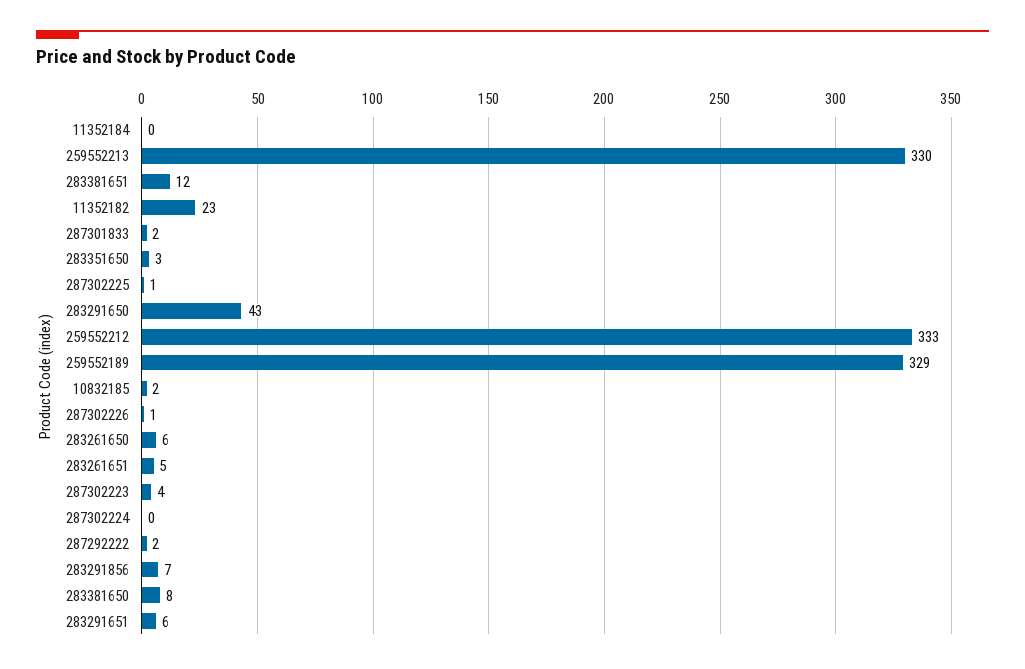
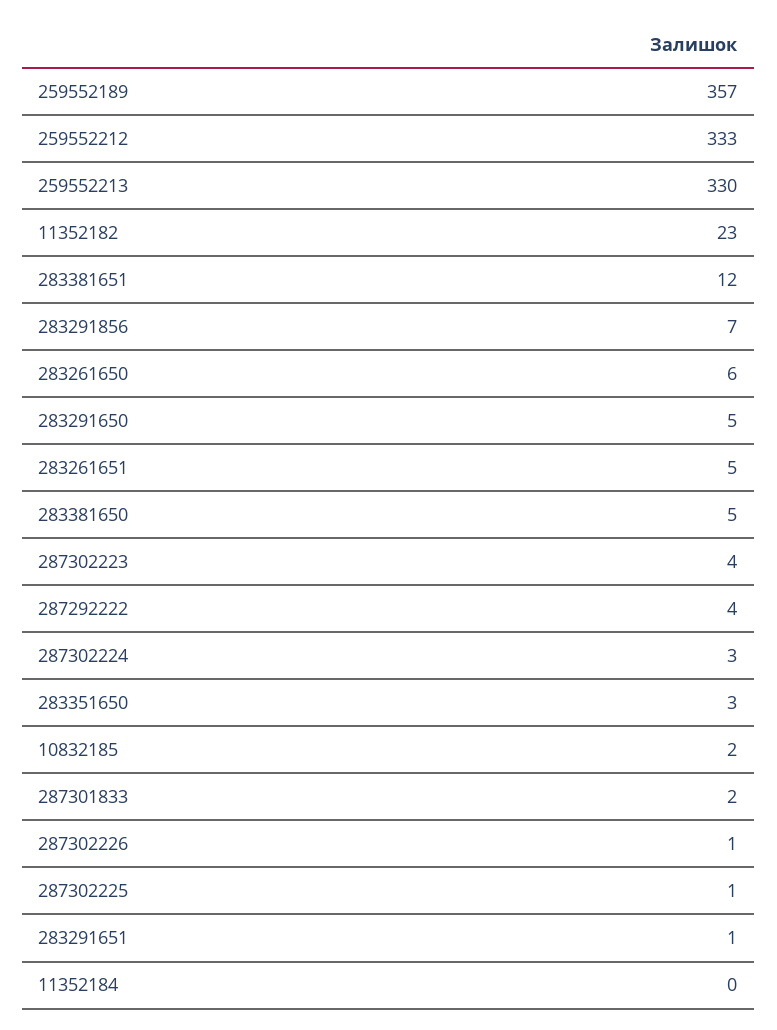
  {
    "11352184": 0,
    "259552213": 330,
    "283381651": 12,
    "11352182": 23,
    "287301833": 2,
    "283351650": 3,
    "287302225": 1,
-   "283291650": 43,
+   "283291650": 5,
    "259552212": 333,
-   "259552189": 329,
+   "259552189": 357,
    "10832185": 2,
    "287302226": 1,
    "283261650": 6,
    "283261651": 5,
    "287302223": 4,
-   "287302224": 0,
+   "287302224": 3,
-   "287292222": 2,
+   "287292222": 4,
    "283291856": 7,
-   "283381650": 8,
+   "283381650": 5,
-   "283291651": 6
+   "283291651": 1
  }

